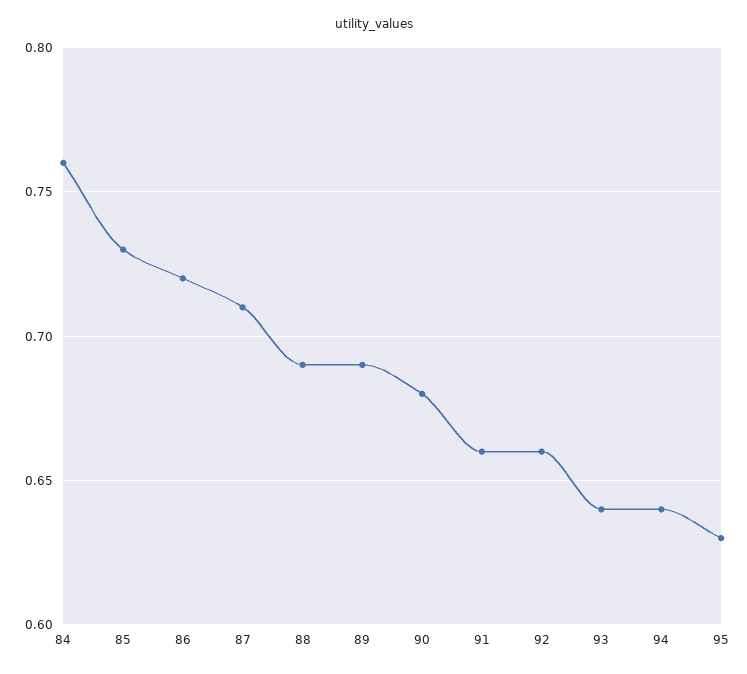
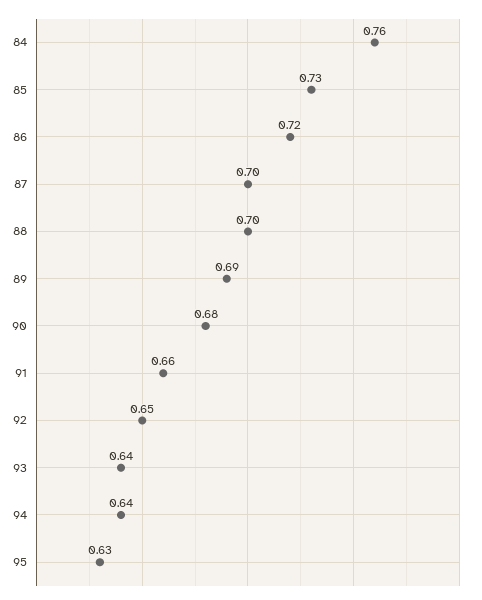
  {
    "84": 0.76,
    "85": 0.73,
    "86": 0.72,
-   "87": 0.71,
+   "87": 0.7,
-   "88": 0.69,
+   "88": 0.7,
    "89": 0.69,
    "90": 0.68,
    "91": 0.66,
-   "92": 0.66,
+   "92": 0.65,
    "93": 0.64,
    "94": 0.64,
    "95": 0.63
  }

